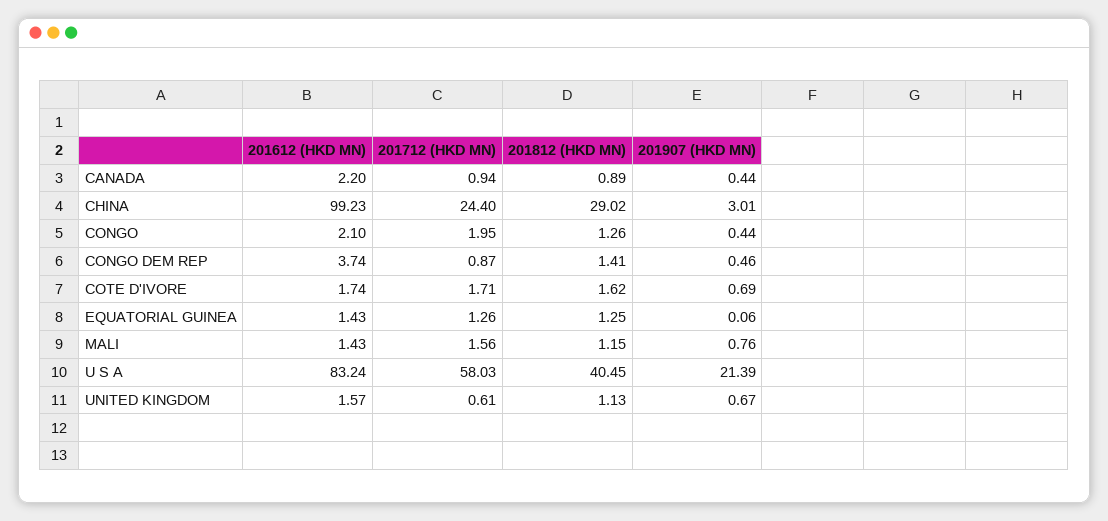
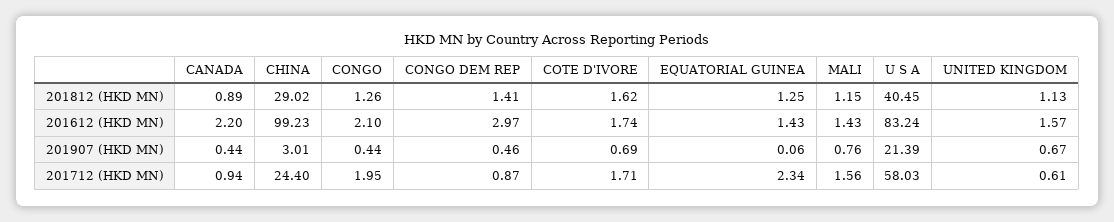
  {
    "201612 (HKD MN)": {
      "CANADA": 2.2,
      "CHINA": 99.23,
      "CONGO": 2.1,
-     "CONGO DEM REP": 3.74,
+     "CONGO DEM REP": 2.97,
      "COTE D'IVORE": 1.74,
      "EQUATORIAL GUINEA": 1.43,
      "MALI": 1.43,
      "U S A": 83.24,
      "UNITED KINGDOM": 1.57
    },
    "201712 (HKD MN)": {
      "CANADA": 0.94,
      "CHINA": 24.4,
      "CONGO": 1.95,
      "CONGO DEM REP": 0.87,
      "COTE D'IVORE": 1.71,
-     "EQUATORIAL GUINEA": 1.26,
+     "EQUATORIAL GUINEA": 2.34,
      "MALI": 1.56,
      "U S A": 58.03,
      "UNITED KINGDOM": 0.61
    },
    "201812 (HKD MN)": {
      "CANADA": 0.89,
      "CHINA": 29.02,
      "CONGO": 1.26,
      "CONGO DEM REP": 1.41,
      "COTE D'IVORE": 1.62,
      "EQUATORIAL GUINEA": 1.25,
      "MALI": 1.15,
      "U S A": 40.45,
      "UNITED KINGDOM": 1.13
    },
    "201907 (HKD MN)": {
      "CANADA": 0.44,
      "CHINA": 3.01,
      "CONGO": 0.44,
      "CONGO DEM REP": 0.46,
      "COTE D'IVORE": 0.69,
      "EQUATORIAL GUINEA": 0.06,
      "MALI": 0.76,
      "U S A": 21.39,
      "UNITED KINGDOM": 0.67
    }
  }

